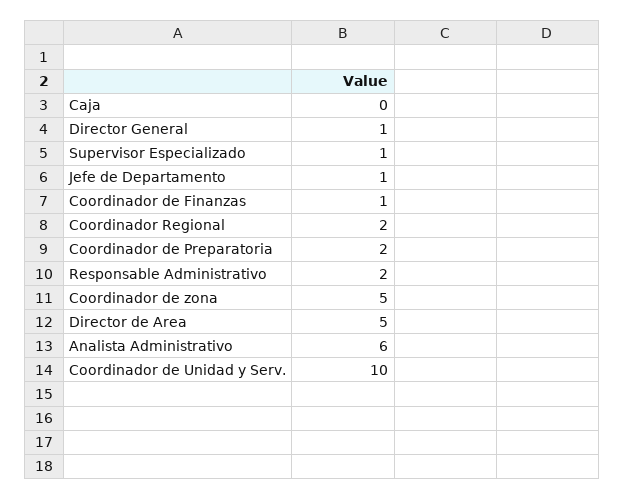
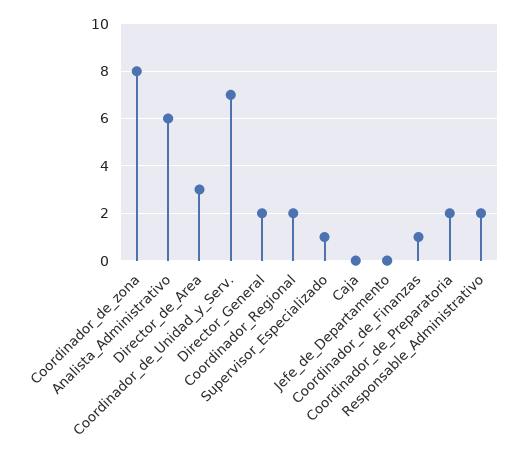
  {
    "Caja": 0,
-   "Director General": 1,
+   "Director General": 2,
    "Supervisor Especializado": 1,
-   "Jefe de Departamento": 1,
+   "Jefe de Departamento": 0,
    "Coordinador de Finanzas": 1,
    "Coordinador Regional": 2,
    "Coordinador de Preparatoria": 2,
    "Responsable Administrativo": 2,
-   "Coordinador de zona": 5,
+   "Coordinador de zona": 8,
-   "Director de Area": 5,
+   "Director de Area": 3,
    "Analista Administrativo": 6,
-   "Coordinador de Unidad y Serv.": 10
+   "Coordinador de Unidad y Serv.": 7
  }

